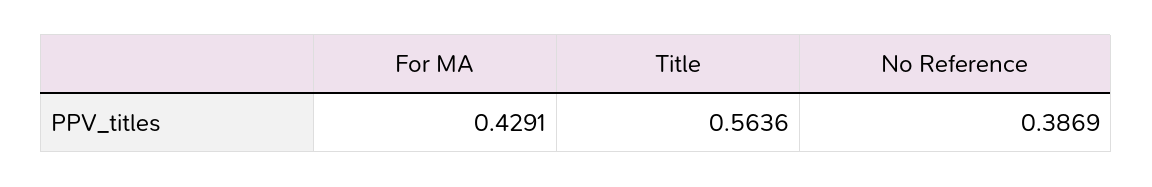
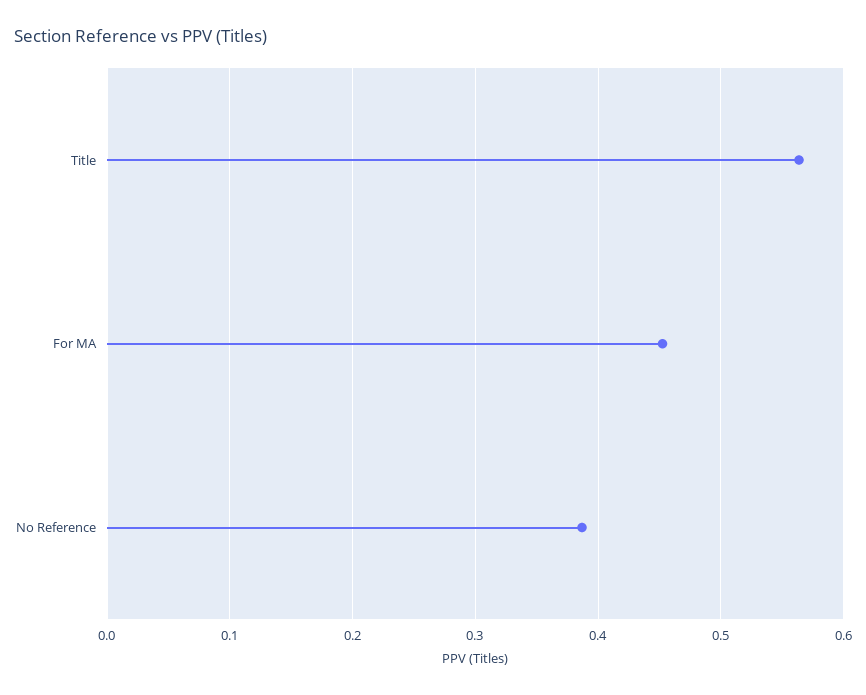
  {
-   "For MA": 0.4291,
+   "For MA": 0.45,
    "Title": 0.5636,
    "No Reference": 0.3869
  }

